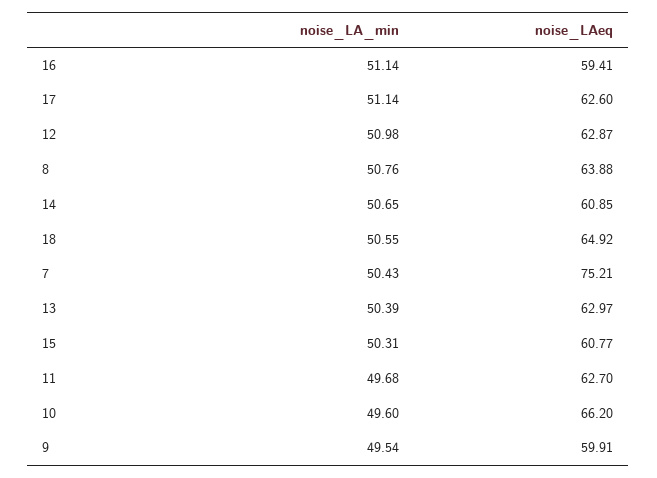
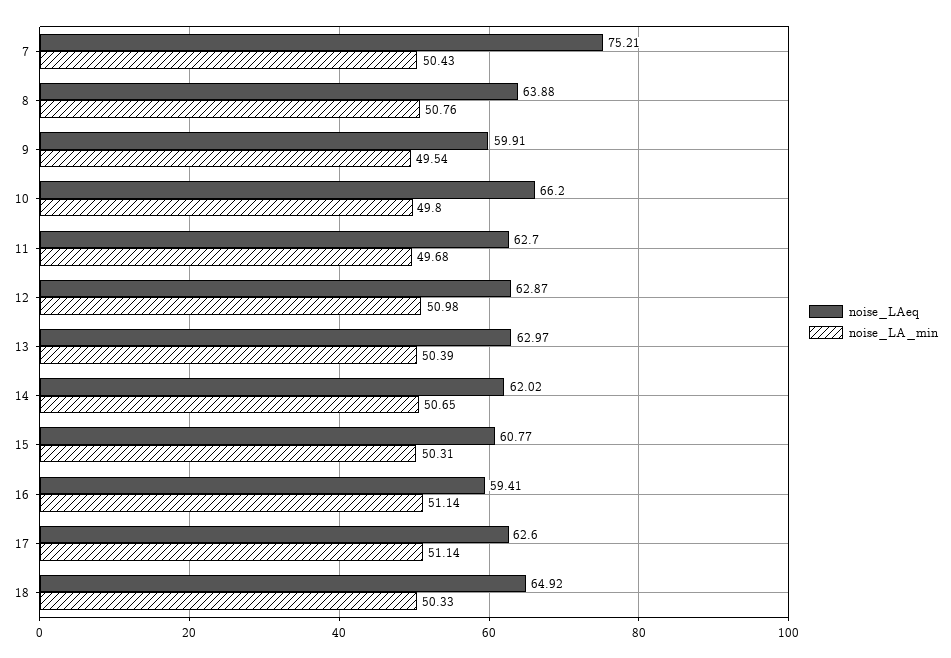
  {
    "noise_LA_min": {
      "16": 51.14,
      "17": 51.14,
      "12": 50.98,
      "8": 50.76,
      "14": 50.65,
-     "18": 50.55,
+     "18": 50.33,
      "7": 50.43,
      "13": 50.39,
      "15": 50.31,
      "11": 49.68,
-     "10": 49.6,
+     "10": 49.8,
      "9": 49.54
    },
    "noise_LAeq": {
      "16": 59.41,
      "17": 62.6,
      "12": 62.87,
      "8": 63.88,
-     "14": 60.85,
+     "14": 62.02,
      "18": 64.92,
      "7": 75.21,
      "13": 62.97,
      "15": 60.77,
      "11": 62.7,
      "10": 66.2,
      "9": 59.91
    }
  }

